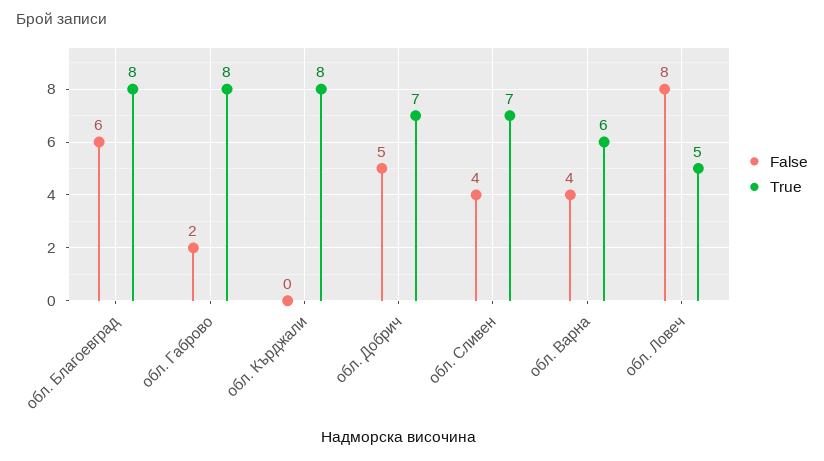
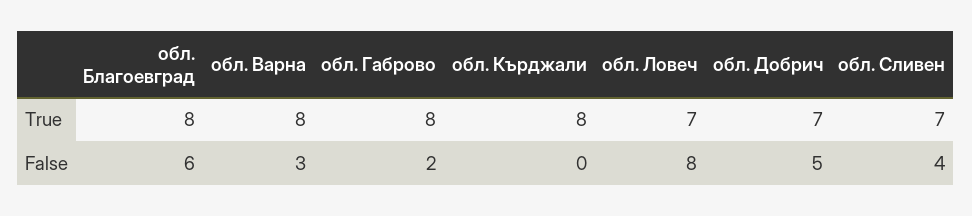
  {
    "False": {
      "обл. Благоевград": 6,
      "обл. Габрово": 2,
      "обл. Кърджали": 0,
      "обл. Добрич": 5,
      "обл. Сливен": 4,
-     "обл. Варна": 4,
+     "обл. Варна": 3,
      "обл. Ловеч": 8
    },
    "True": {
      "обл. Благоевград": 8,
      "обл. Габрово": 8,
      "обл. Кърджали": 8,
      "обл. Добрич": 7,
      "обл. Сливен": 7,
-     "обл. Варна": 6,
+     "обл. Варна": 8,
-     "обл. Ловеч": 5
+     "обл. Ловеч": 7
    }
  }

